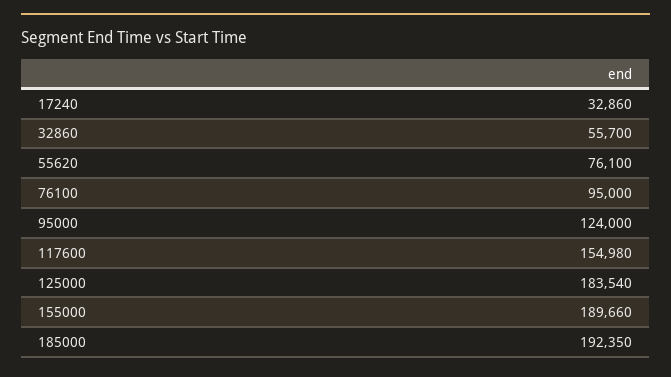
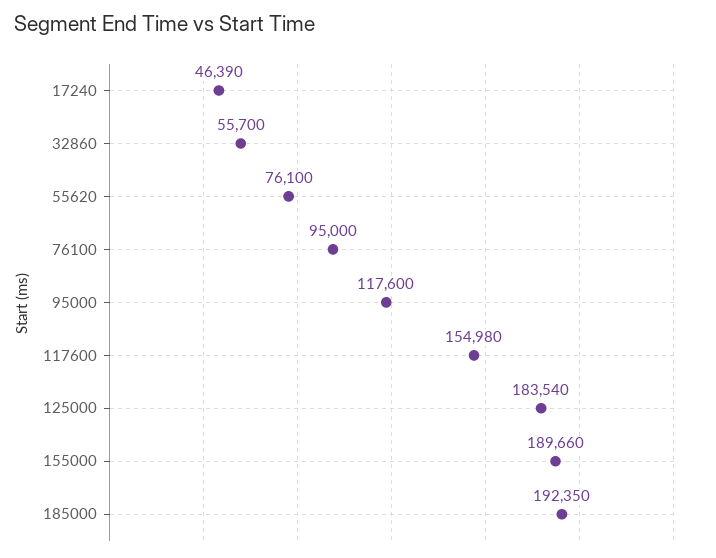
  {
-   "17240": 32860,
+   "17240": 46390,
    "32860": 55700,
    "55620": 76100,
    "76100": 95000,
-   "95000": 124000,
+   "95000": 117600,
    "117600": 154980,
    "125000": 183540,
    "155000": 189660,
    "185000": 192350
  }

